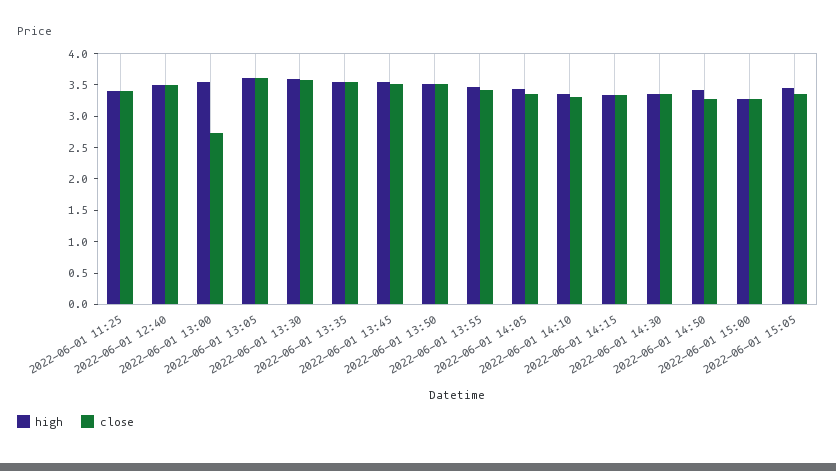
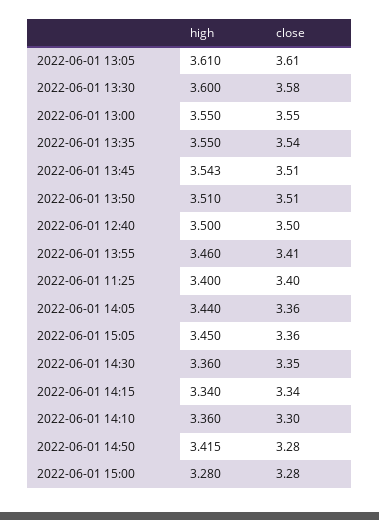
  {
    "high": {
      "2022-06-01 11:25": 3.4,
      "2022-06-01 12:40": 3.5,
      "2022-06-01 13:00": 3.55,
      "2022-06-01 13:05": 3.61,
      "2022-06-01 13:30": 3.6,
      "2022-06-01 13:35": 3.55,
      "2022-06-01 13:45": 3.543,
      "2022-06-01 13:50": 3.51,
      "2022-06-01 13:55": 3.46,
      "2022-06-01 14:05": 3.44,
      "2022-06-01 14:10": 3.36,
      "2022-06-01 14:15": 3.34,
      "2022-06-01 14:30": 3.36,
      "2022-06-01 14:50": 3.415,
      "2022-06-01 15:00": 3.28,
      "2022-06-01 15:05": 3.45
    },
    "close": {
      "2022-06-01 11:25": 3.4,
      "2022-06-01 12:40": 3.5,
-     "2022-06-01 13:00": 2.75,
+     "2022-06-01 13:00": 3.55,
      "2022-06-01 13:05": 3.61,
      "2022-06-01 13:30": 3.58,
      "2022-06-01 13:35": 3.54,
      "2022-06-01 13:45": 3.51,
      "2022-06-01 13:50": 3.51,
      "2022-06-01 13:55": 3.41,
      "2022-06-01 14:05": 3.36,
      "2022-06-01 14:10": 3.3,
      "2022-06-01 14:15": 3.34,
      "2022-06-01 14:30": 3.35,
      "2022-06-01 14:50": 3.28,
      "2022-06-01 15:00": 3.28,
      "2022-06-01 15:05": 3.36
    }
  }

